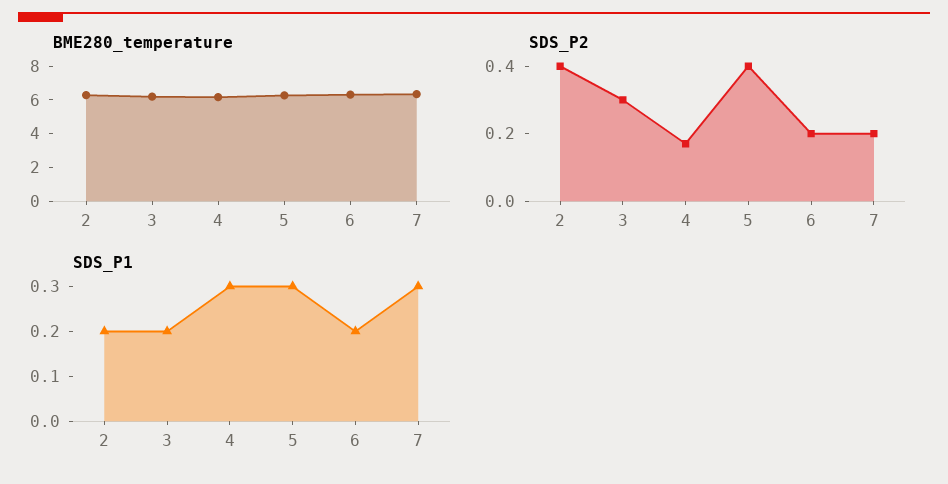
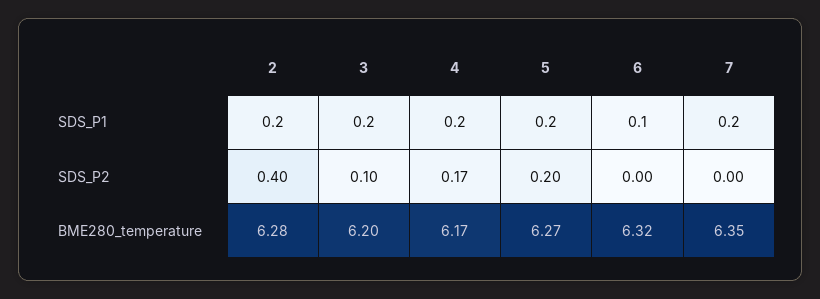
  {
    "BME280_temperature": {
      "2": 6.28,
      "3": 6.2,
      "4": 6.17,
      "5": 6.27,
      "6": 6.32,
      "7": 6.35
    },
    "SDS_P2": {
      "2": 0.4,
-     "3": 0.3,
+     "3": 0.1,
      "4": 0.17,
-     "5": 0.4,
+     "5": 0.2,
-     "6": 0.2,
+     "6": 0,
-     "7": 0.2
+     "7": 0
    },
    "SDS_P1": {
      "2": 0.2,
      "3": 0.2,
-     "4": 0.3,
+     "4": 0.2,
-     "5": 0.3,
+     "5": 0.2,
-     "6": 0.2,
+     "6": 0.1,
-     "7": 0.3
+     "7": 0.2
    }
  }

